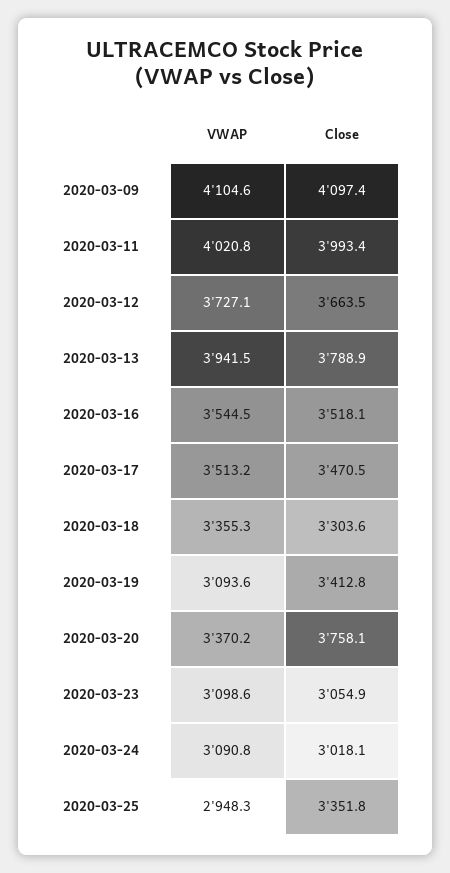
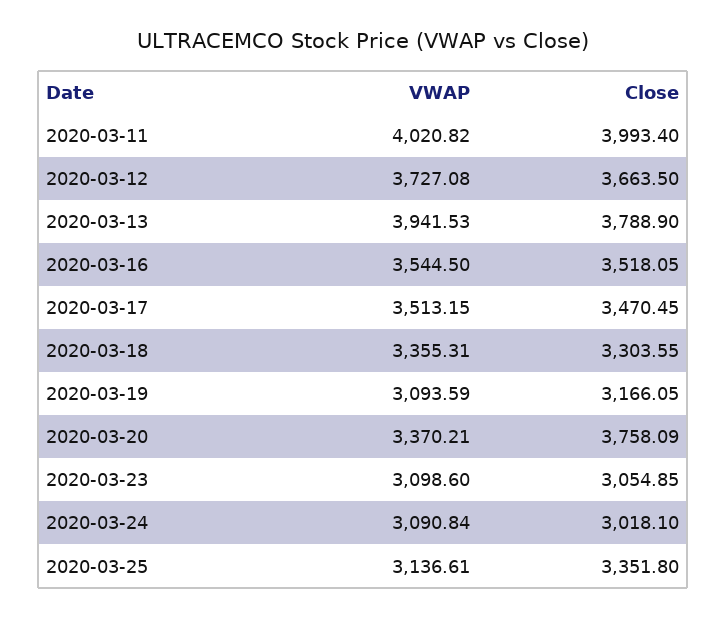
  {
    "VWAP": {
-     "2020-03-09": 4104.6,
      "2020-03-11": 4020.82,
      "2020-03-12": 3727.08,
      "2020-03-13": 3941.53,
      "2020-03-16": 3544.5,
      "2020-03-17": 3513.15,
      "2020-03-18": 3355.31,
      "2020-03-19": 3093.59,
      "2020-03-20": 3370.21,
      "2020-03-23": 3098.6,
      "2020-03-24": 3090.84,
-     "2020-03-25": 2948.3
+     "2020-03-25": 3136.61
    },
    "Close": {
-     "2020-03-09": 4097.4,
      "2020-03-11": 3993.4,
      "2020-03-12": 3663.5,
      "2020-03-13": 3788.9,
      "2020-03-16": 3518.05,
      "2020-03-17": 3470.45,
      "2020-03-18": 3303.55,
-     "2020-03-19": 3412.8,
+     "2020-03-19": 3166.05,
      "2020-03-20": 3758.09,
      "2020-03-23": 3054.85,
      "2020-03-24": 3018.1,
      "2020-03-25": 3351.8
    }
  }

